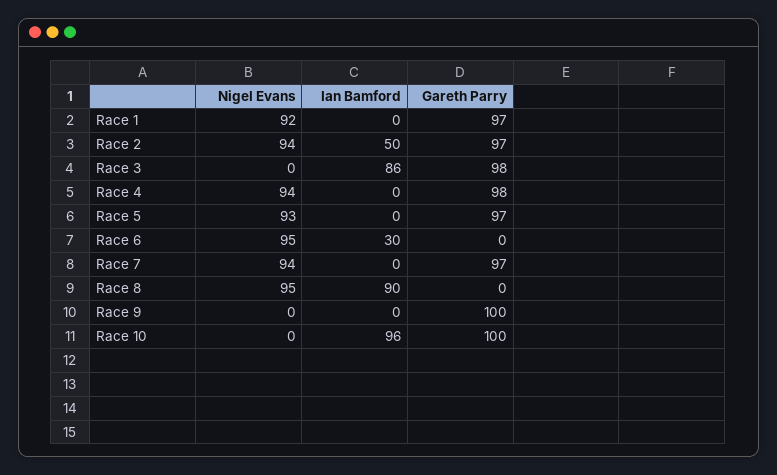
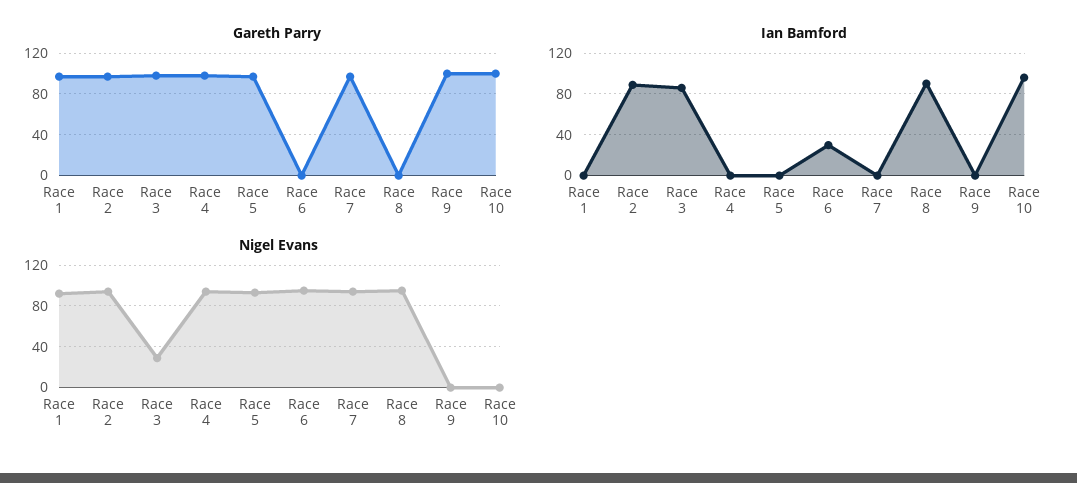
  {
    "Nigel Evans": {
      "Race 1": 92,
      "Race 2": 94,
-     "Race 3": 0,
+     "Race 3": 30,
      "Race 4": 94,
      "Race 5": 93,
      "Race 6": 95,
      "Race 7": 94,
      "Race 8": 95,
      "Race 9": 0,
      "Race 10": 0
    },
    "Ian Bamford": {
      "Race 1": 0,
-     "Race 2": 50,
+     "Race 2": 90,
      "Race 3": 86,
      "Race 4": 0,
      "Race 5": 0,
      "Race 6": 30,
      "Race 7": 0,
      "Race 8": 90,
      "Race 9": 0,
      "Race 10": 96
    },
    "Gareth Parry": {
      "Race 1": 97,
      "Race 2": 97,
      "Race 3": 98,
      "Race 4": 98,
      "Race 5": 97,
      "Race 6": 0,
      "Race 7": 97,
      "Race 8": 0,
      "Race 9": 100,
      "Race 10": 100
    }
  }

